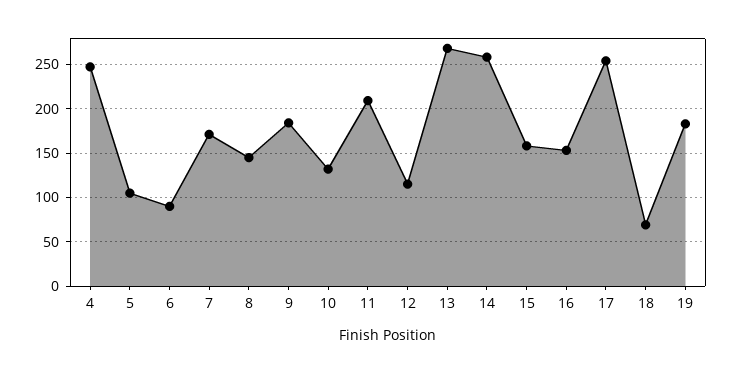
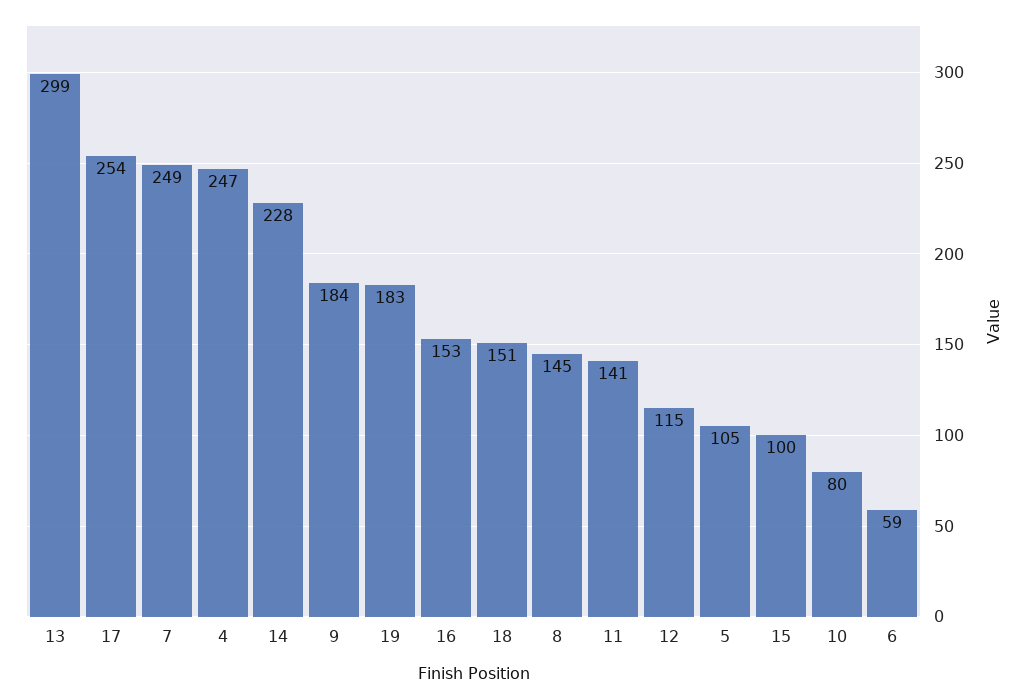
  {
    "4": 247,
    "5": 105,
-   "6": 90,
+   "6": 59,
-   "7": 170,
+   "7": 249,
    "8": 145,
    "9": 184,
-   "10": 130,
+   "10": 80,
-   "11": 210,
+   "11": 141,
    "12": 115,
-   "13": 270,
+   "13": 299,
-   "14": 260,
+   "14": 228,
-   "15": 160,
+   "15": 100,
    "16": 153,
    "17": 254,
-   "18": 70,
+   "18": 151,
    "19": 183
  }

